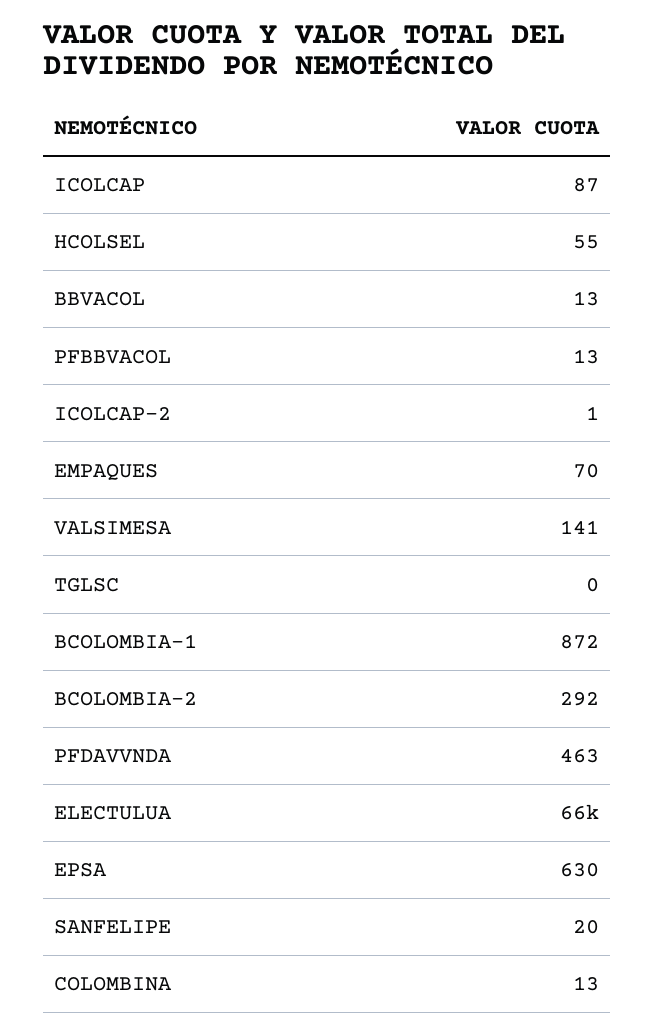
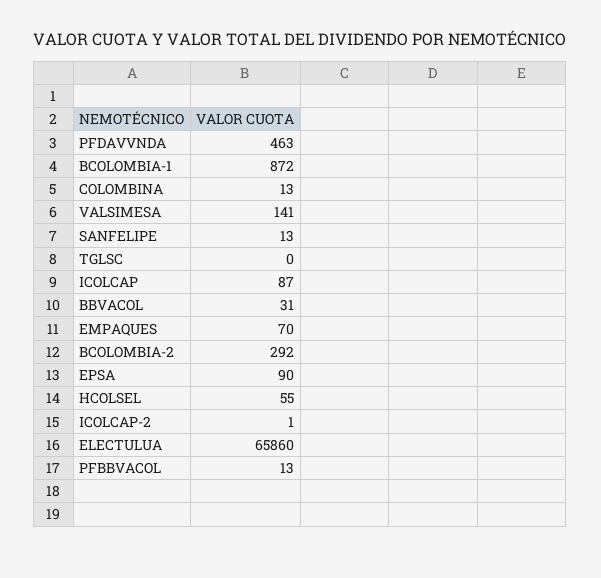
  {
    "ICOLCAP": 87,
    "HCOLSEL": 55,
-   "BBVACOL": 13,
+   "BBVACOL": 31,
    "PFBBVACOL": 13,
    "ICOLCAP-2": 1,
    "EMPAQUES": 70,
    "VALSIMESA": 141,
    "TGLSC": 0,
    "BCOLOMBIA-1": 872,
    "BCOLOMBIA-2": 292,
    "PFDAVVNDA": 463,
    "ELECTULUA": 65860,
-   "EPSA": 630,
+   "EPSA": 90,
-   "SANFELIPE": 20,
+   "SANFELIPE": 13,
    "COLOMBINA": 13
  }

